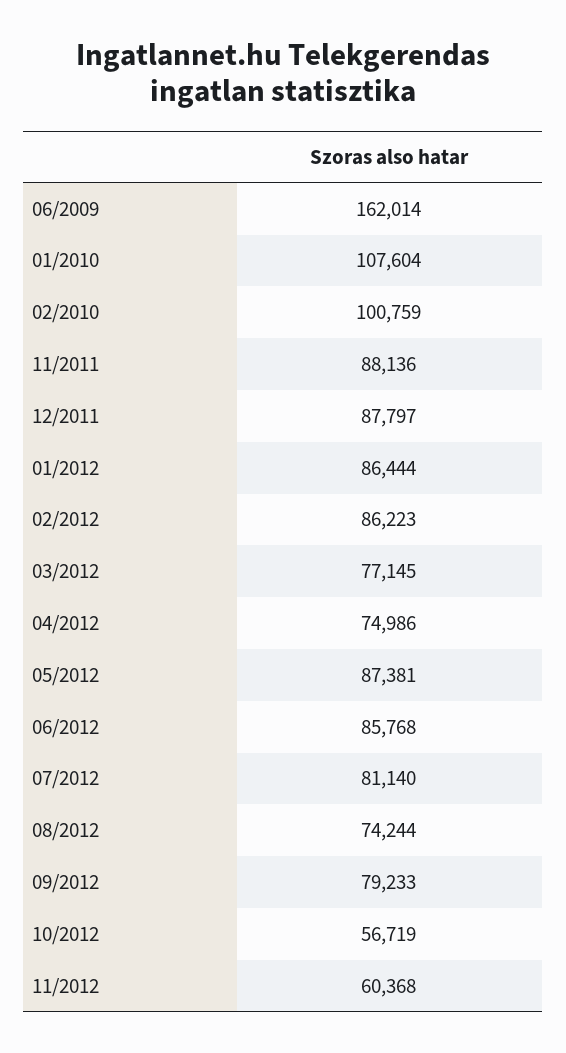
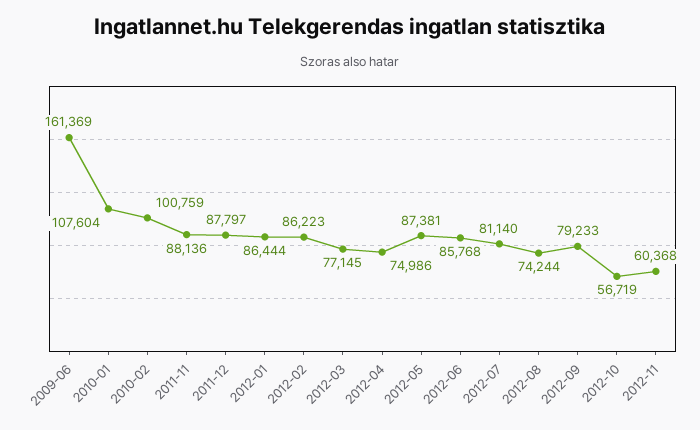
  {
-   "06/2009": 162014,
+   "06/2009": 161369,
    "01/2010": 107604,
    "02/2010": 100759,
    "11/2011": 88136,
    "12/2011": 87797,
    "01/2012": 86444,
    "02/2012": 86223,
    "03/2012": 77145,
    "04/2012": 74986,
    "05/2012": 87381,
    "06/2012": 85768,
    "07/2012": 81140,
    "08/2012": 74244,
    "09/2012": 79233,
    "10/2012": 56719,
    "11/2012": 60368
  }

